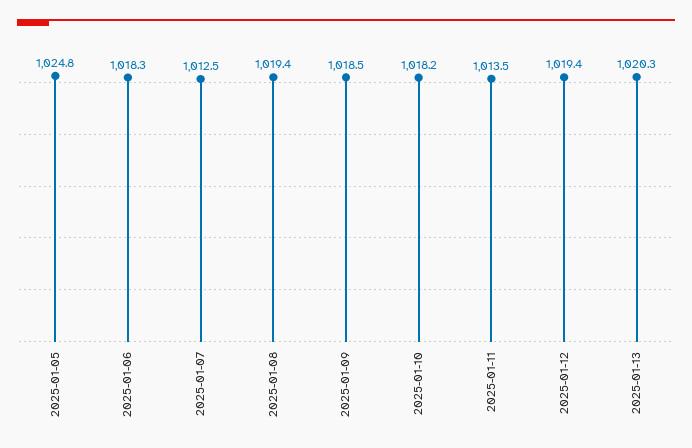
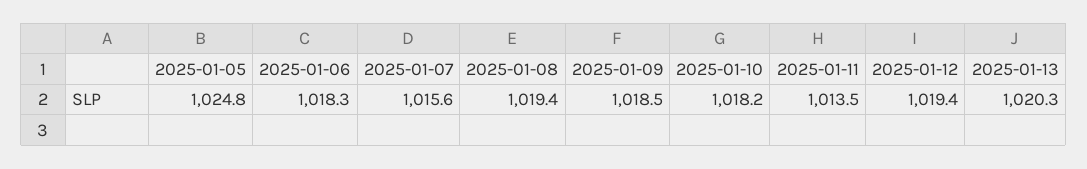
  {
    "2025-01-05": 1024.8,
    "2025-01-06": 1018.3,
-   "2025-01-07": 1012.5,
+   "2025-01-07": 1015.6,
    "2025-01-08": 1019.4,
    "2025-01-09": 1018.5,
    "2025-01-10": 1018.2,
    "2025-01-11": 1013.5,
    "2025-01-12": 1019.4,
    "2025-01-13": 1020.3
  }

